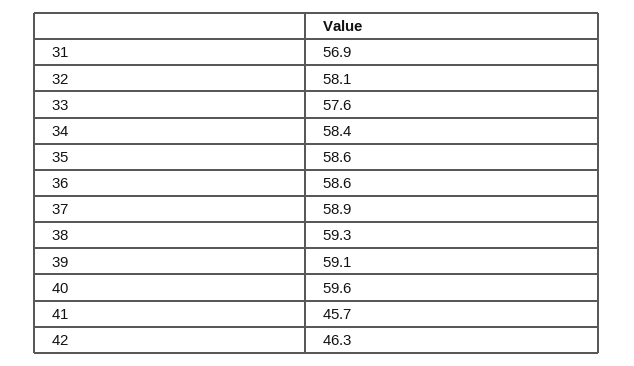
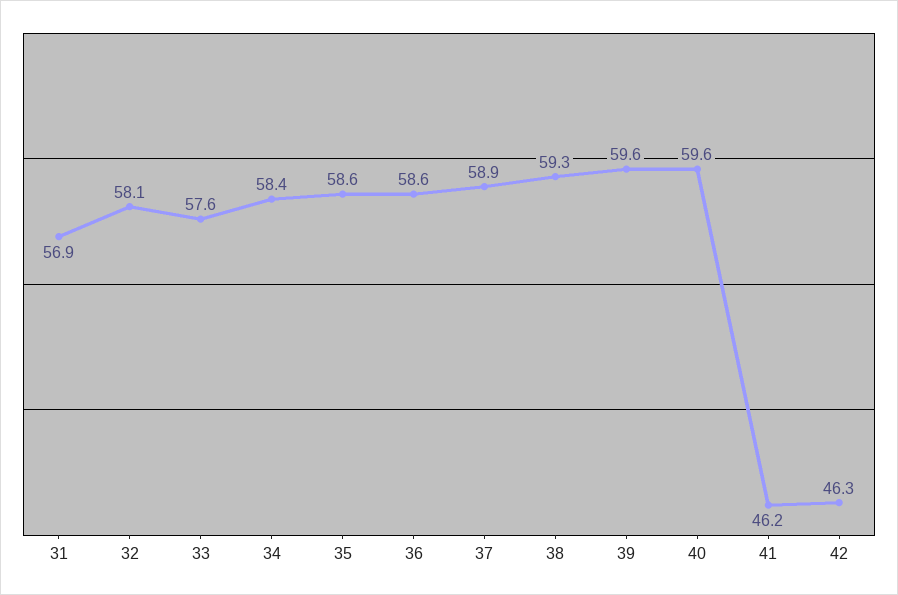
  {
    "31": 56.9,
    "32": 58.1,
    "33": 57.6,
    "34": 58.4,
    "35": 58.6,
    "36": 58.6,
    "37": 58.9,
    "38": 59.3,
-   "39": 59.1,
+   "39": 59.6,
    "40": 59.6,
-   "41": 45.7,
+   "41": 46.2,
    "42": 46.3
  }

